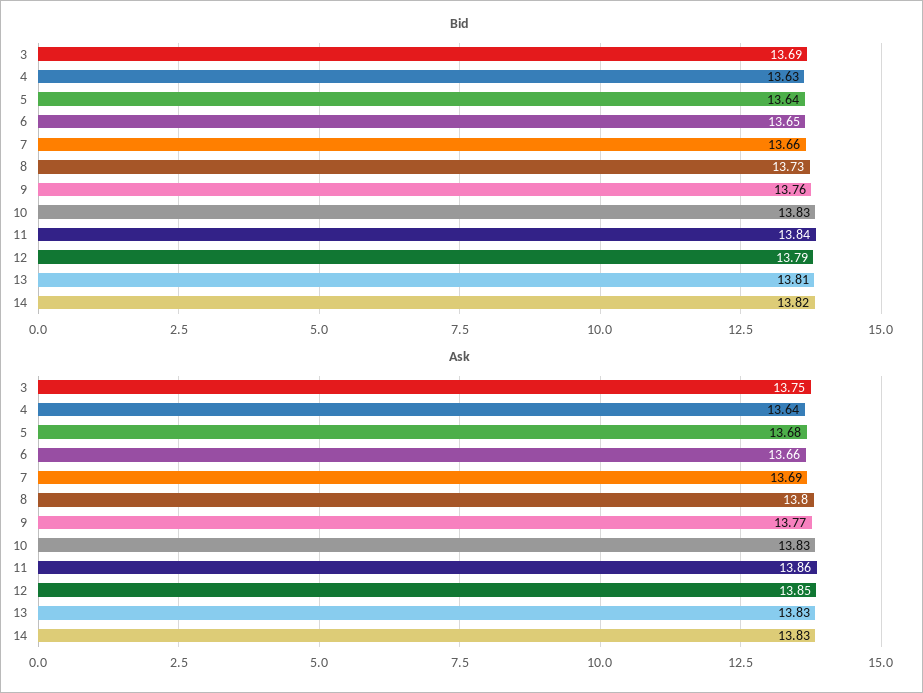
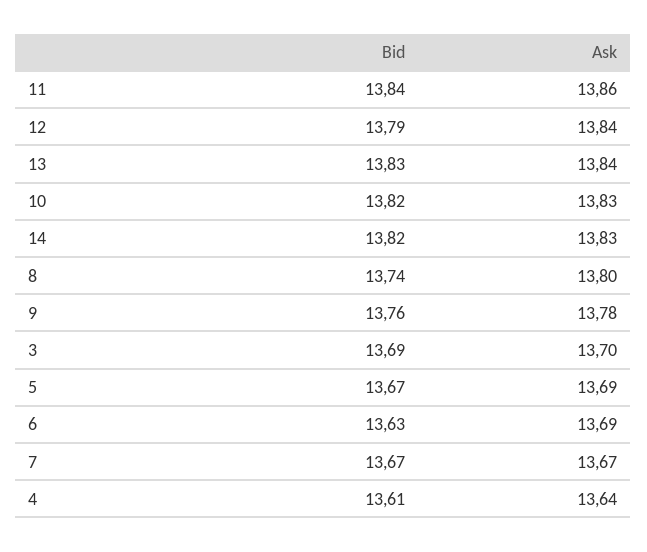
  {
    "Bid": {
      "3": 13.69,
-     "4": 13.63,
+     "4": 13.61,
-     "5": 13.64,
+     "5": 13.67,
-     "6": 13.65,
+     "6": 13.63,
-     "7": 13.66,
+     "7": 13.67,
-     "8": 13.73,
+     "8": 13.74,
      "9": 13.76,
-     "10": 13.83,
+     "10": 13.82,
      "11": 13.84,
      "12": 13.79,
-     "13": 13.81,
+     "13": 13.83,
      "14": 13.82
    },
    "Ask": {
-     "3": 13.75,
+     "3": 13.7,
      "4": 13.64,
-     "5": 13.68,
+     "5": 13.69,
-     "6": 13.66,
+     "6": 13.69,
-     "7": 13.69,
+     "7": 13.67,
      "8": 13.8,
-     "9": 13.77,
+     "9": 13.78,
      "10": 13.83,
      "11": 13.86,
-     "12": 13.85,
+     "12": 13.84,
-     "13": 13.83,
+     "13": 13.84,
      "14": 13.83
    }
  }

